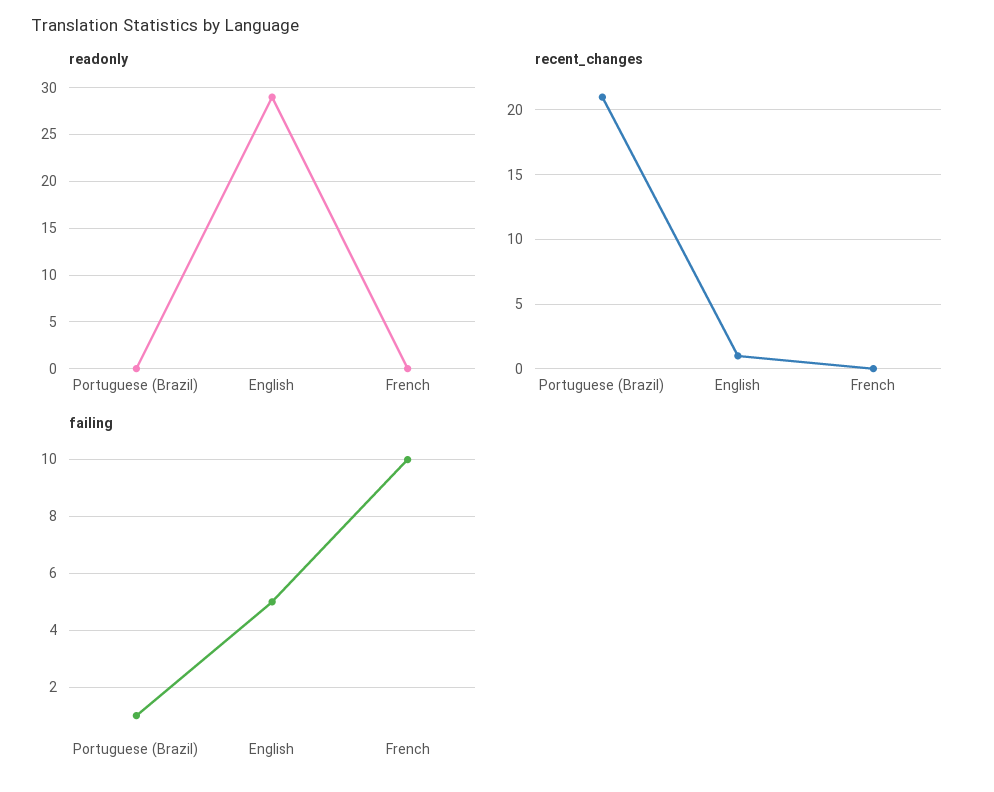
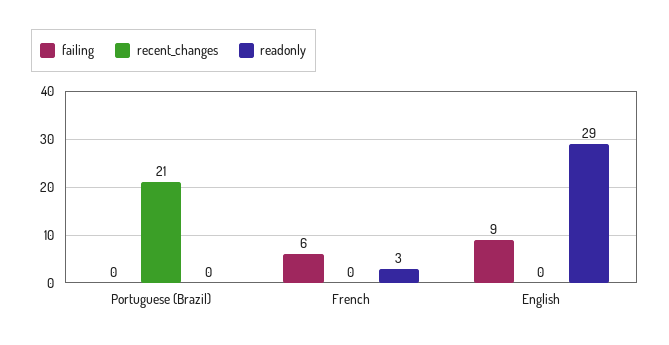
  {
    "readonly": {
      "Portuguese (Brazil)": 0,
      "English": 29,
-     "French": 0
+     "French": 3
    },
    "recent_changes": {
      "Portuguese (Brazil)": 21,
-     "English": 1,
+     "English": 0,
      "French": 0
    },
    "failing": {
-     "Portuguese (Brazil)": 1,
+     "Portuguese (Brazil)": 0,
-     "English": 5,
+     "English": 9,
-     "French": 10
+     "French": 6
    }
  }

